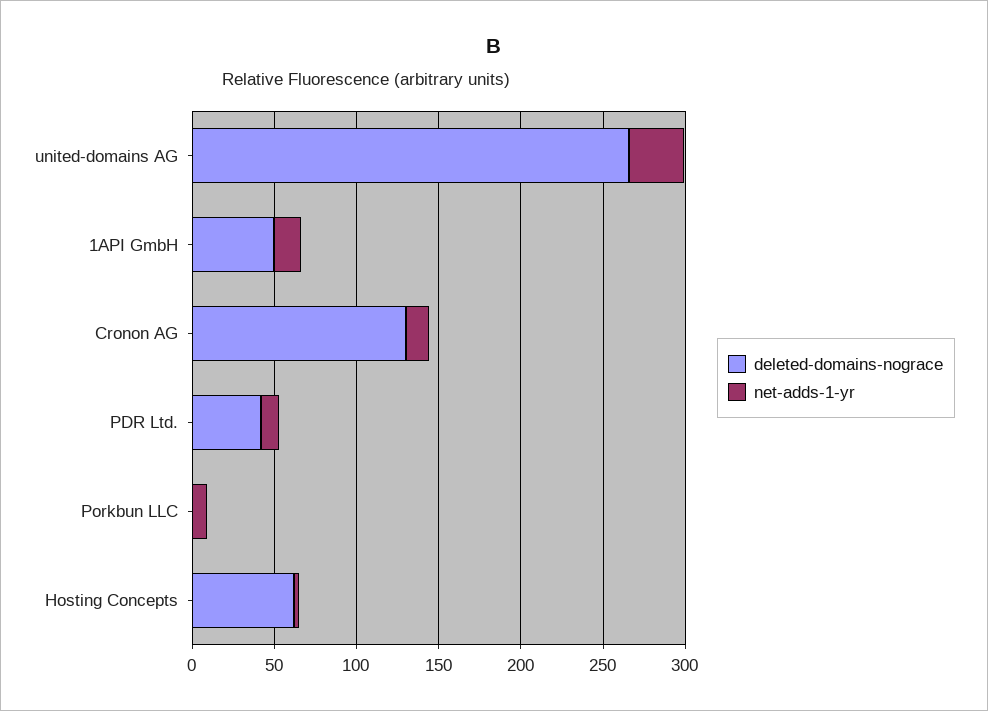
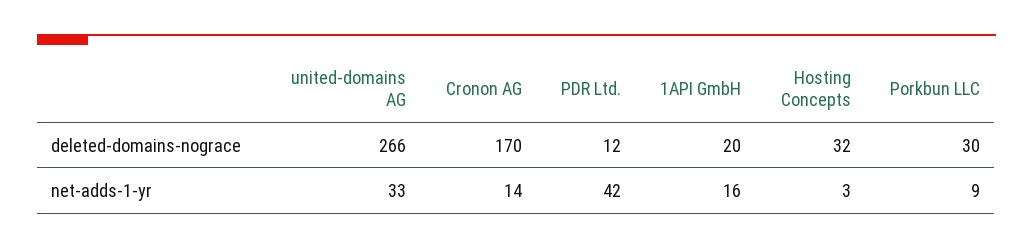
  {
    "deleted-domains-nograce": {
      "united-domains AG": 266,
-     "1API GmbH": 50,
+     "1API GmbH": 20,
-     "Cronon AG": 130,
+     "Cronon AG": 170,
-     "PDR Ltd.": 40,
+     "PDR Ltd.": 12,
-     "Porkbun LLC": 0,
+     "Porkbun LLC": 30,
-     "Hosting Concepts": 60
+     "Hosting Concepts": 32
    },
    "net-adds-1-yr": {
      "united-domains AG": 33,
      "1API GmbH": 16,
      "Cronon AG": 14,
-     "PDR Ltd.": 10,
+     "PDR Ltd.": 42,
      "Porkbun LLC": 9,
      "Hosting Concepts": 3
    }
  }

